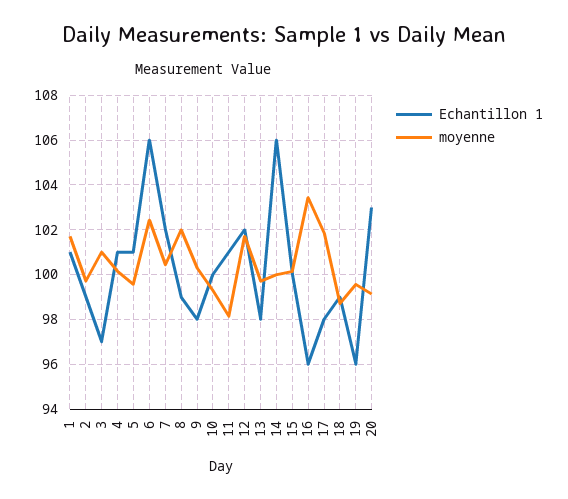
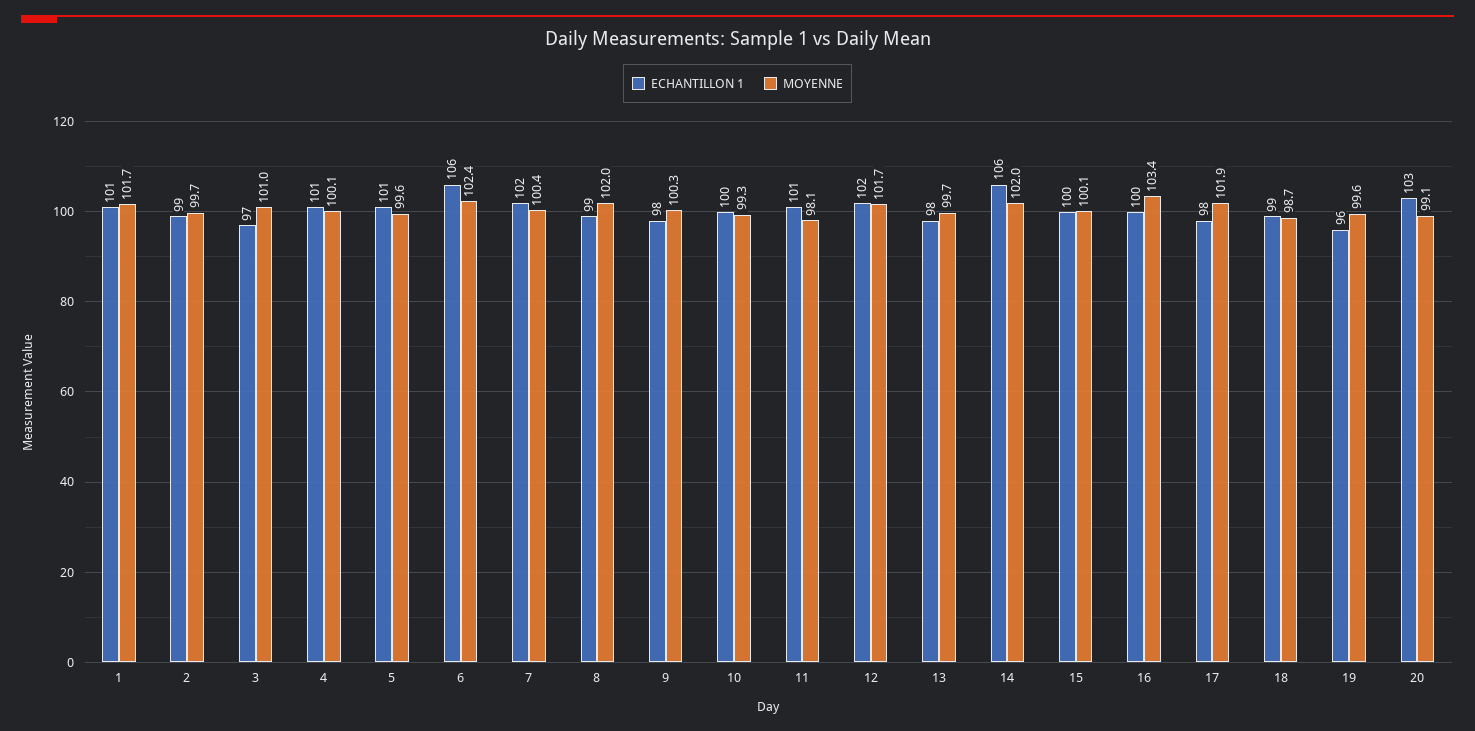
  {
    "Echantillon 1": {
      "1": 101,
      "2": 99,
      "3": 97,
      "4": 101,
      "5": 101,
      "6": 106,
      "7": 102,
      "8": 99,
      "9": 98,
      "10": 100,
      "11": 101,
      "12": 102,
      "13": 98,
      "14": 106,
      "15": 100,
-     "16": 96,
+     "16": 100,
      "17": 98,
      "18": 99,
      "19": 96,
      "20": 103
    },
    "moyenne": {
      "1": 101.7,
      "2": 99.7,
      "3": 101,
      "4": 100.1,
      "5": 99.6,
      "6": 102.4,
      "7": 100.4,
      "8": 102,
      "9": 100.3,
      "10": 99.3,
      "11": 98.1,
      "12": 101.7,
      "13": 99.7,
-     "14": 100,
+     "14": 102,
      "15": 100.1,
      "16": 103.4,
      "17": 101.9,
      "18": 98.7,
      "19": 99.6,
      "20": 99.1
    }
  }

